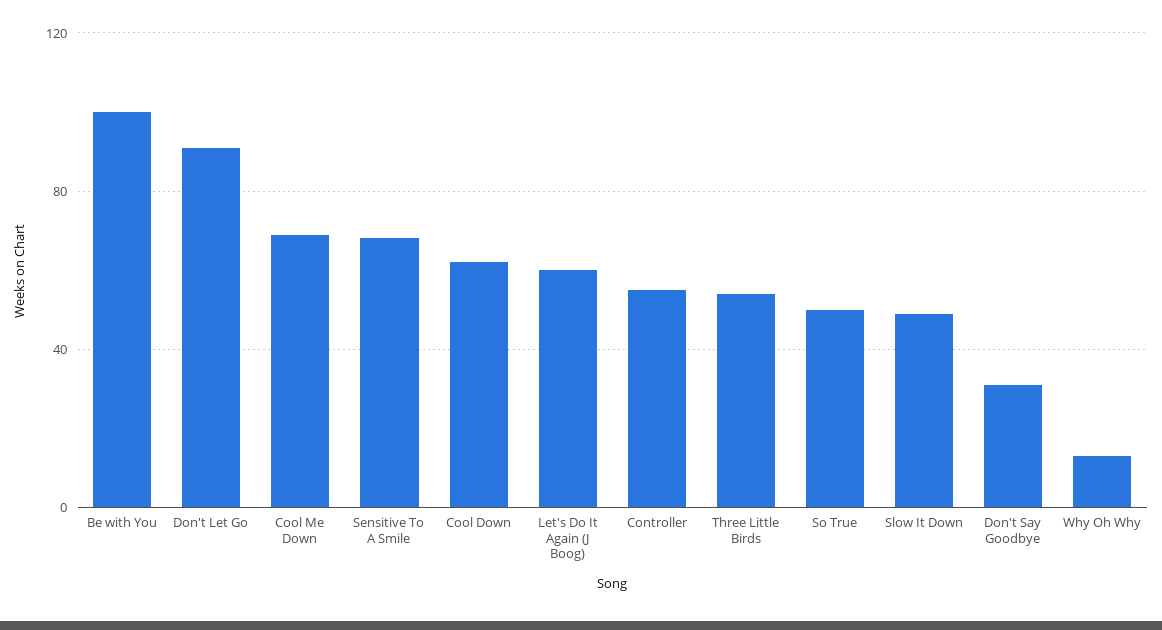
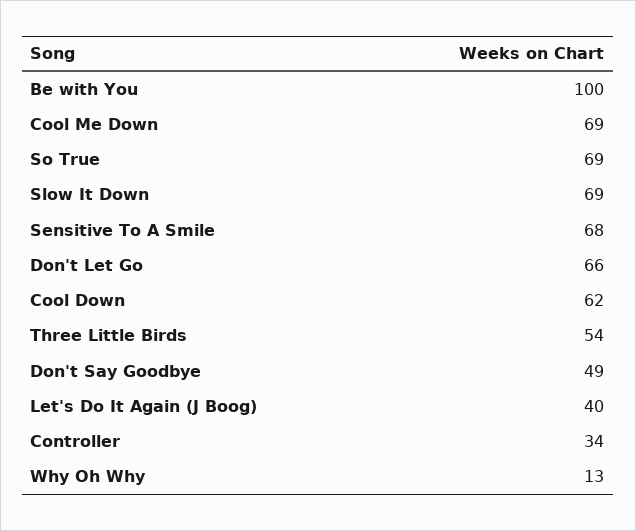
  {
    "Be with You": 100,
-   "Don't Let Go": 90,
+   "Don't Let Go": 66,
    "Cool Me Down": 69,
    "Sensitive To A Smile": 68,
    "Cool Down": 62,
-   "Let's Do It Again (J Boog)": 60,
+   "Let's Do It Again (J Boog)": 40,
-   "Controller": 55,
+   "Controller": 34,
    "Three Little Birds": 54,
-   "So True": 50,
+   "So True": 69,
-   "Slow It Down": 50,
+   "Slow It Down": 69,
-   "Don't Say Goodbye": 30,
+   "Don't Say Goodbye": 49,
    "Why Oh Why": 13
  }

